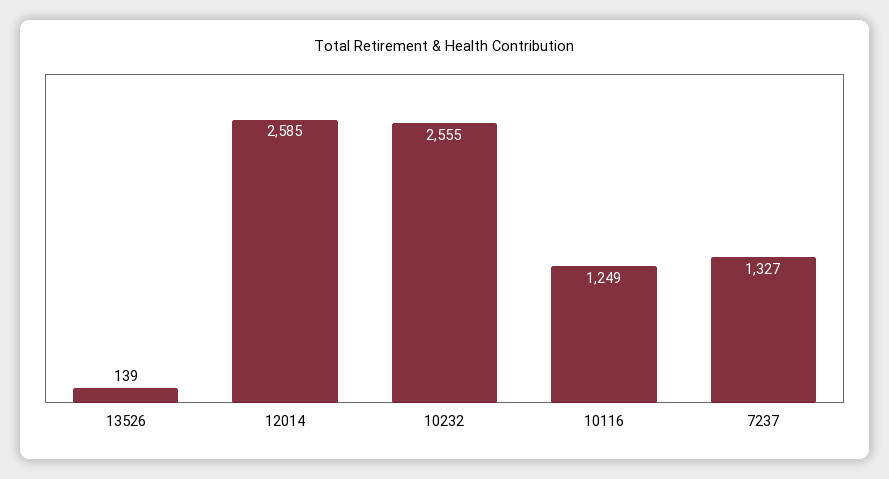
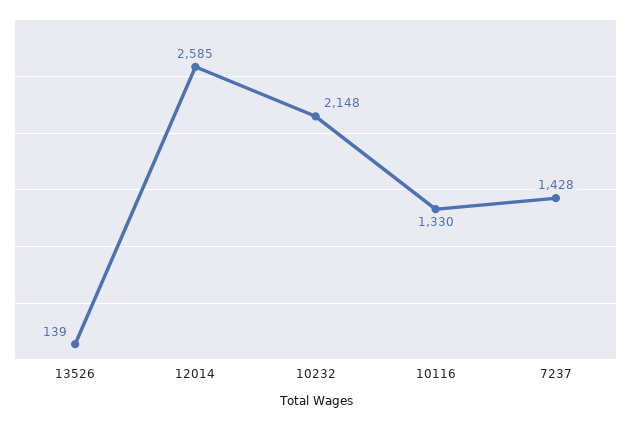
  {
    "13526": 139,
    "12014": 2585,
-   "10232": 2555,
+   "10232": 2148,
-   "10116": 1249,
+   "10116": 1330,
-   "7237": 1327
+   "7237": 1428
  }

